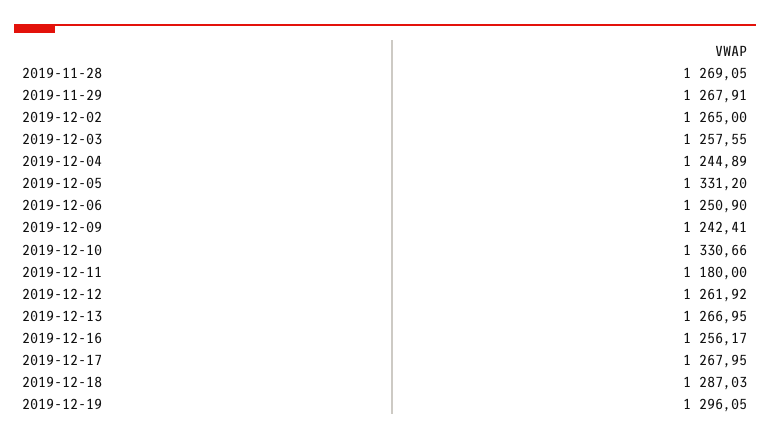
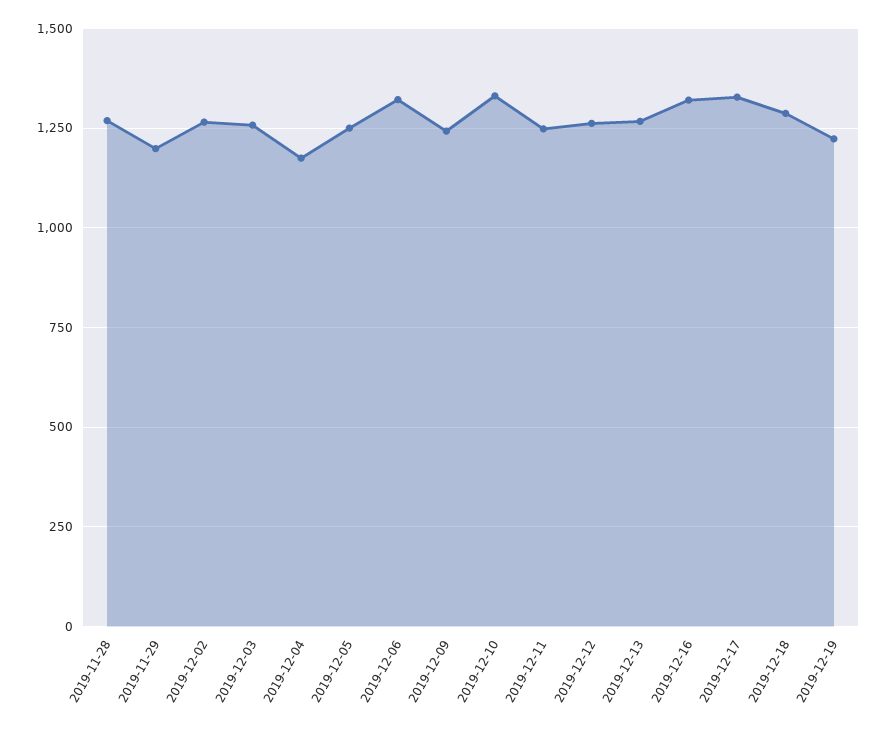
  {
    "2019-11-28": 1269.05,
-   "2019-11-29": 1267.91,
+   "2019-11-29": 1200,
    "2019-12-02": 1265,
    "2019-12-03": 1257.55,
-   "2019-12-04": 1244.89,
+   "2019-12-04": 1175,
-   "2019-12-05": 1331.2,
+   "2019-12-05": 1250,
-   "2019-12-06": 1250.9,
+   "2019-12-06": 1325,
    "2019-12-09": 1242.41,
    "2019-12-10": 1330.66,
-   "2019-12-11": 1180,
+   "2019-12-11": 1250,
    "2019-12-12": 1261.92,
    "2019-12-13": 1266.95,
-   "2019-12-16": 1256.17,
+   "2019-12-16": 1325,
-   "2019-12-17": 1267.95,
+   "2019-12-17": 1325,
    "2019-12-18": 1287.03,
-   "2019-12-19": 1296.05
+   "2019-12-19": 1225
  }

